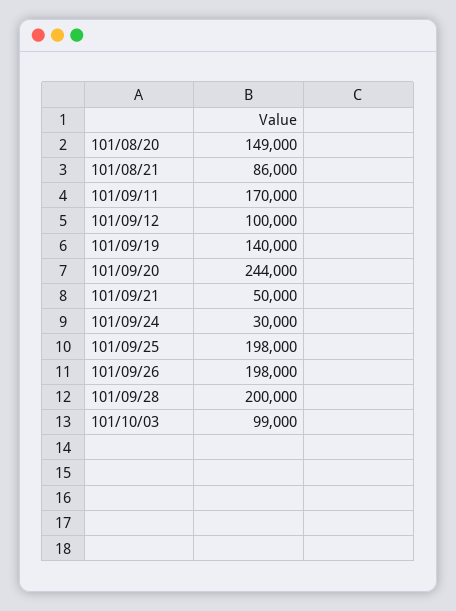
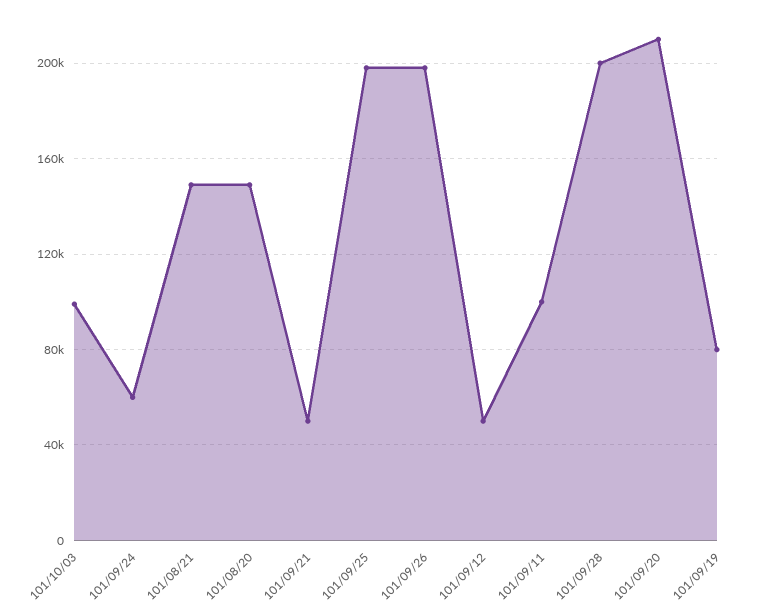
  {
    "101/08/20": 149000,
-   "101/08/21": 86000,
+   "101/08/21": 150000,
-   "101/09/11": 170000,
+   "101/09/11": 100000,
-   "101/09/12": 100000,
+   "101/09/12": 50000,
-   "101/09/19": 140000,
+   "101/09/19": 80000,
-   "101/09/20": 244000,
+   "101/09/20": 210000,
    "101/09/21": 50000,
-   "101/09/24": 30000,
+   "101/09/24": 60000,
    "101/09/25": 198000,
    "101/09/26": 198000,
    "101/09/28": 200000,
    "101/10/03": 99000
  }

